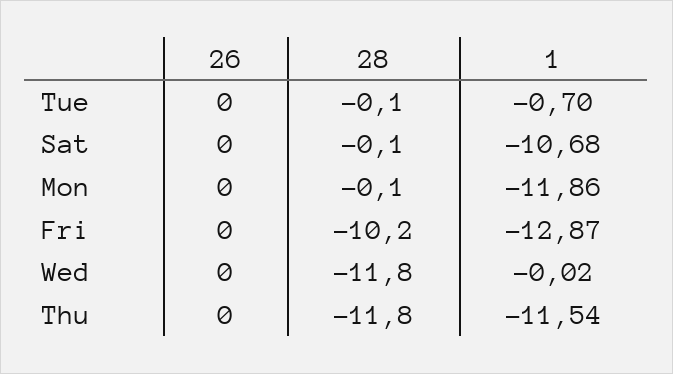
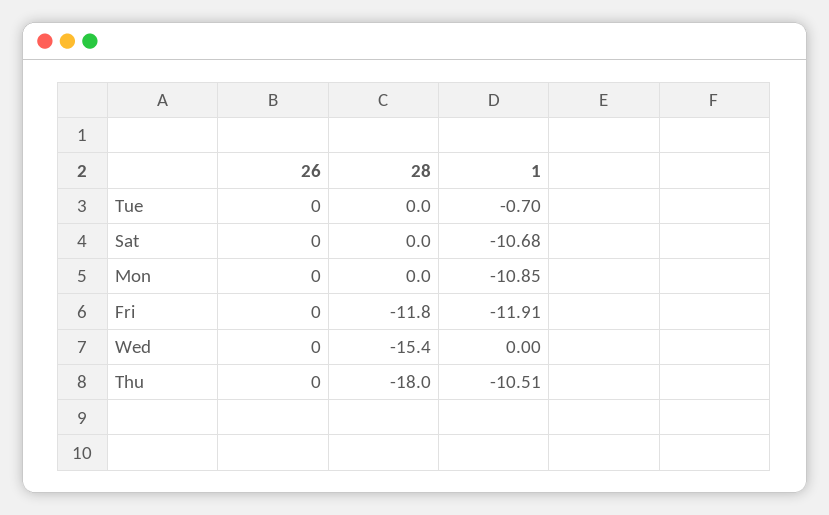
  {
    "26": {
      "Tue": 0,
      "Sat": 0,
      "Mon": 0,
      "Fri": 0,
      "Wed": 0,
      "Thu": 0
    },
    "28": {
-     "Tue": -0.1,
+     "Tue": 0,
-     "Sat": -0.1,
+     "Sat": 0,
-     "Mon": -0.1,
+     "Mon": 0,
-     "Fri": -10.2,
+     "Fri": -11.8,
-     "Wed": -11.8,
+     "Wed": -15.4,
-     "Thu": -11.8
+     "Thu": -18
    },
    "1": {
      "Tue": -0.7,
      "Sat": -10.68,
-     "Mon": -11.86,
+     "Mon": -10.85,
-     "Fri": -12.87,
+     "Fri": -11.91,
-     "Wed": -0.02,
+     "Wed": 0,
-     "Thu": -11.54
+     "Thu": -10.51
    }
  }

